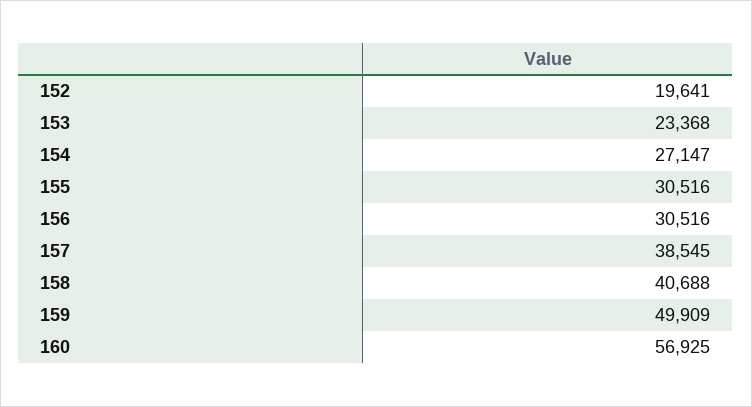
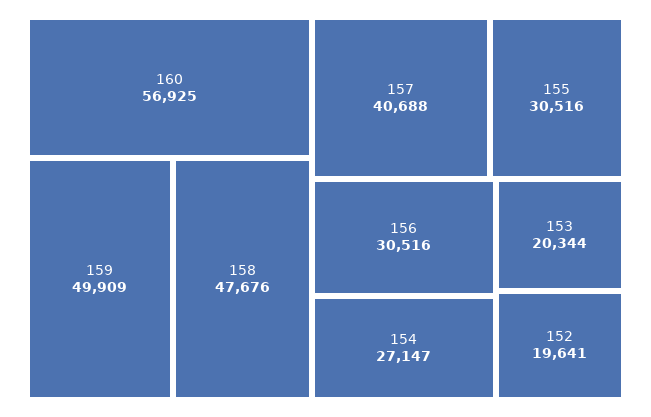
  {
    "152": 19641,
-   "153": 23368,
+   "153": 20344,
    "154": 27147,
    "155": 30516,
    "156": 30516,
-   "157": 38545,
+   "157": 40688,
-   "158": 40688,
+   "158": 47676,
    "159": 49909,
    "160": 56925
  }

